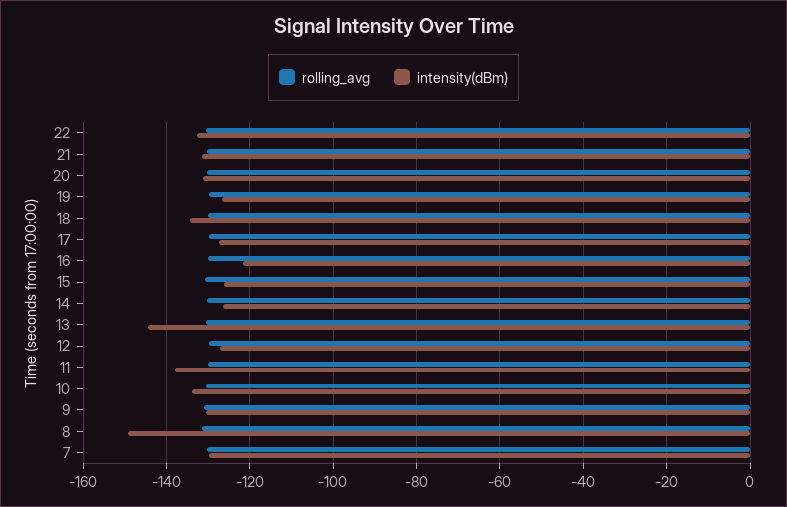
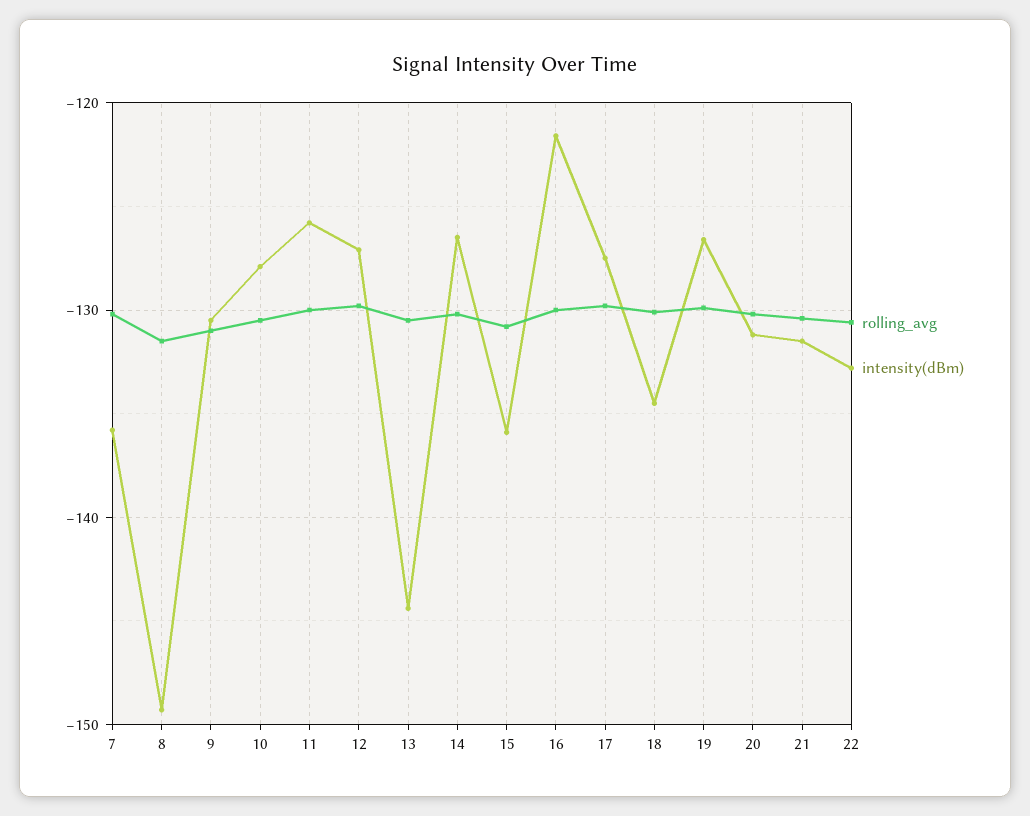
  {
    "rolling_avg": {
      "22": -131,
      "21": -130,
      "20": -130,
      "19": -130,
      "18": -130,
      "17": -130,
      "16": -130,
      "15": -131,
      "14": -130,
      "13": -131,
      "12": -130,
      "11": -130,
      "10": -131,
      "9": -131,
      "8": -132,
      "7": -130
    },
    "intensity(dBm)": {
      "22": -133,
      "21": -132,
      "20": -131,
      "19": -127,
      "18": -135,
      "17": -128,
      "16": -122,
-     "15": -126,
+     "15": -136,
      "14": -127,
      "13": -144,
      "12": -127,
-     "11": -138,
+     "11": -126,
-     "10": -134,
+     "10": -128,
      "9": -131,
      "8": -149,
-     "7": -130
+     "7": -136
    }
  }

